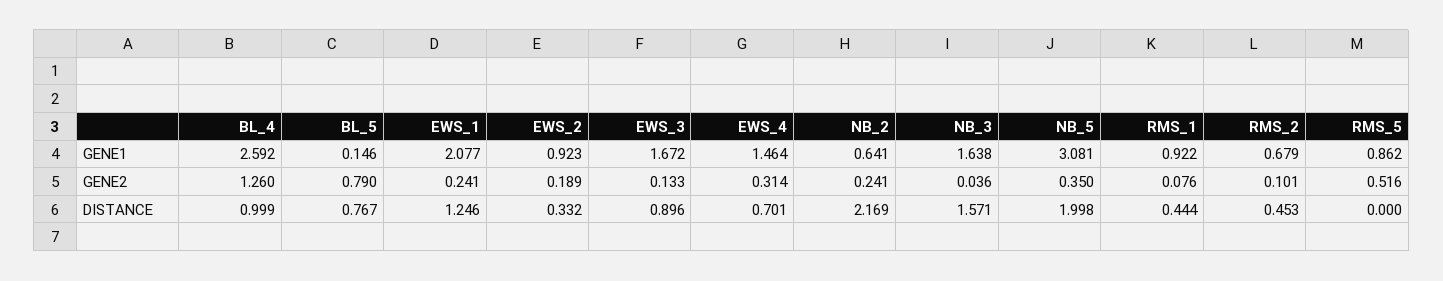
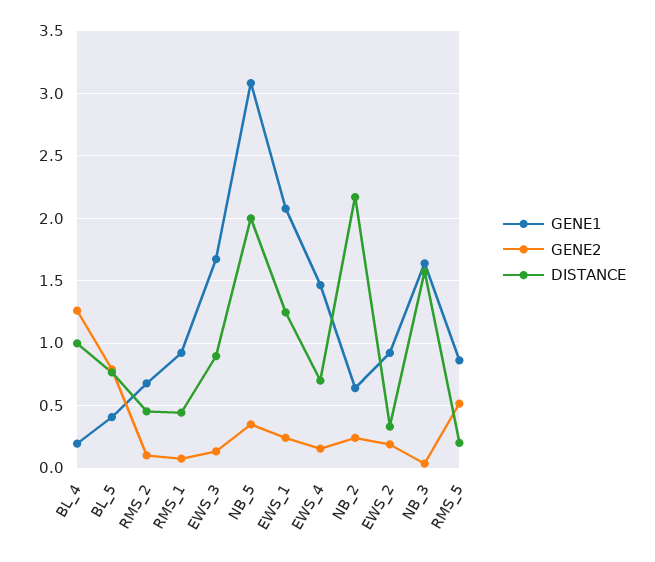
  {
    "GENE1": {
-     "BL_4": 2.592,
+     "BL_4": 0.2,
-     "BL_5": 0.146,
+     "BL_5": 0.4,
      "EWS_1": 2.077,
      "EWS_2": 0.923,
      "EWS_3": 1.672,
      "EWS_4": 1.464,
      "NB_2": 0.641,
      "NB_3": 1.638,
      "NB_5": 3.081,
      "RMS_1": 0.922,
      "RMS_2": 0.679,
      "RMS_5": 0.862
    },
    "GENE2": {
      "BL_4": 1.26,
      "BL_5": 0.79,
      "EWS_1": 0.241,
      "EWS_2": 0.189,
      "EWS_3": 0.133,
-     "EWS_4": 0.314,
+     "EWS_4": 0.15,
      "NB_2": 0.241,
      "NB_3": 0.036,
      "NB_5": 0.35,
      "RMS_1": 0.076,
      "RMS_2": 0.101,
      "RMS_5": 0.516
    },
    "DISTANCE": {
      "BL_4": 0.999,
      "BL_5": 0.767,
      "EWS_1": 1.246,
      "EWS_2": 0.332,
      "EWS_3": 0.896,
      "EWS_4": 0.701,
      "NB_2": 2.169,
      "NB_3": 1.571,
      "NB_5": 1.998,
      "RMS_1": 0.444,
      "RMS_2": 0.453,
-     "RMS_5": 0
+     "RMS_5": 0.2
    }
  }

